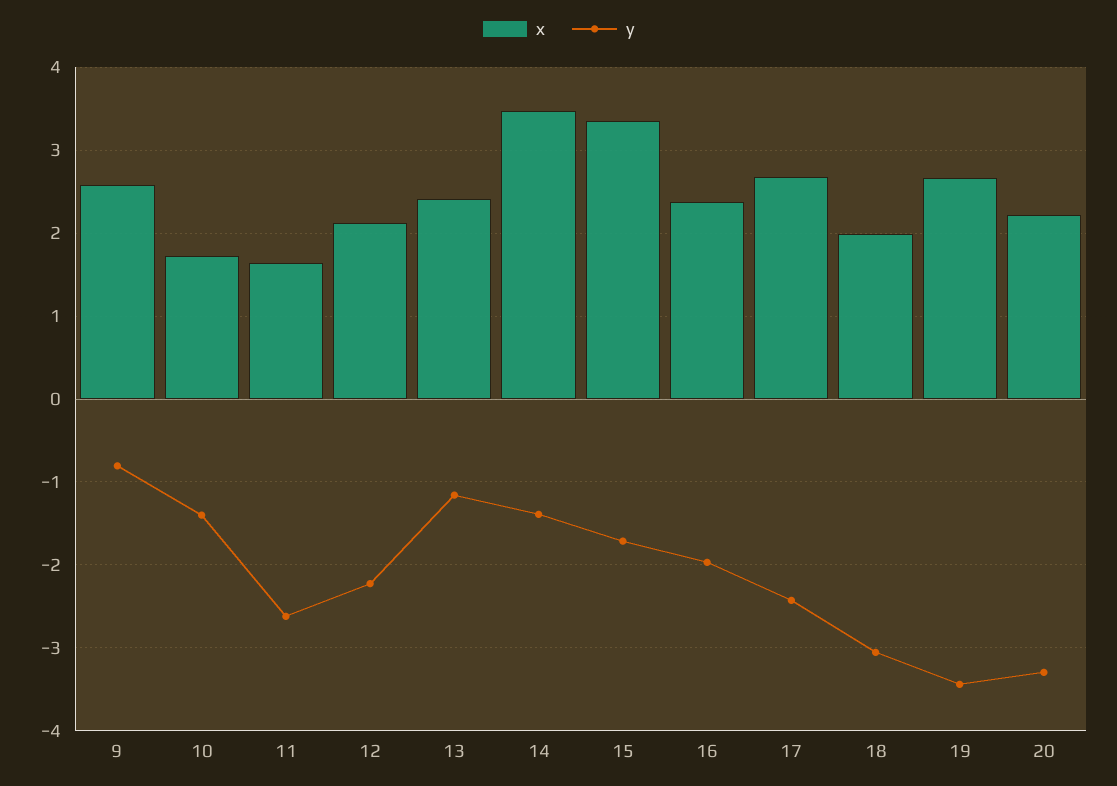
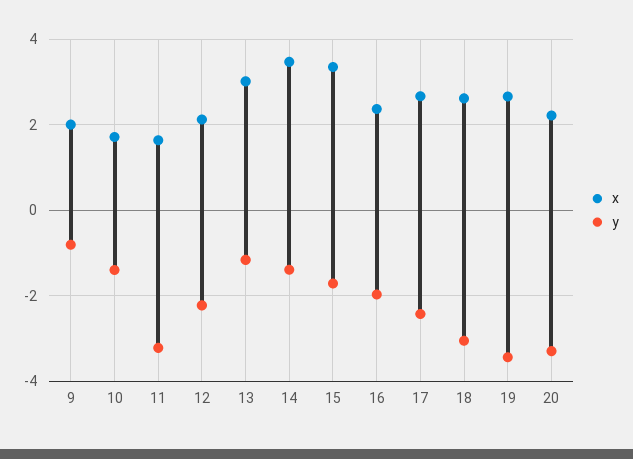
  {
    "x": {
-     "9": 2.6,
+     "9": 2,
      "10": 1.7,
      "11": 1.6,
      "12": 2.1,
-     "13": 2.4,
+     "13": 3,
      "14": 3.5,
      "15": 3.4,
      "16": 2.4,
      "17": 2.7,
-     "18": 2,
+     "18": 2.6,
      "19": 2.7,
      "20": 2.2
    },
    "y": {
      "9": -0.8,
      "10": -1.4,
-     "11": -2.6,
+     "11": -3.2,
      "12": -2.2,
      "13": -1.2,
      "14": -1.4,
      "15": -1.7,
      "16": -2,
      "17": -2.4,
      "18": -3.1,
      "19": -3.4,
      "20": -3.3
    }
  }

